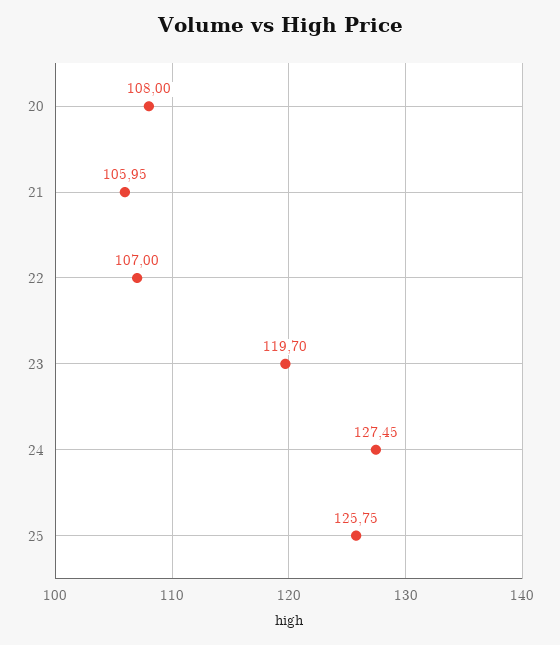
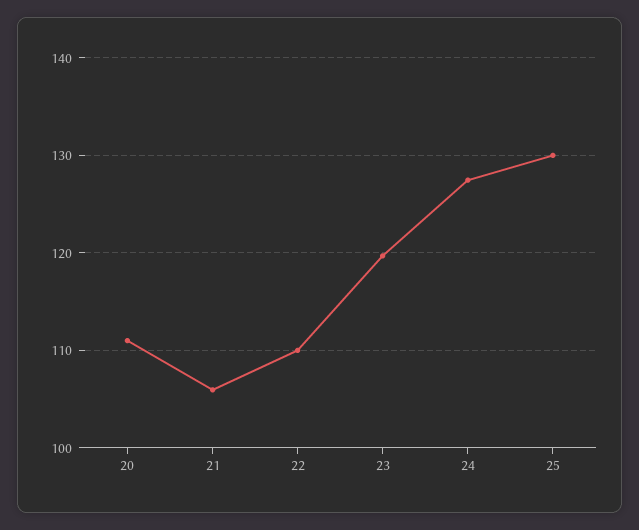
  {
-   "20": 108,
+   "20": 111,
    "21": 105.95,
-   "22": 107,
+   "22": 110,
    "23": 119.7,
    "24": 127.45,
-   "25": 125.75
+   "25": 130
  }

